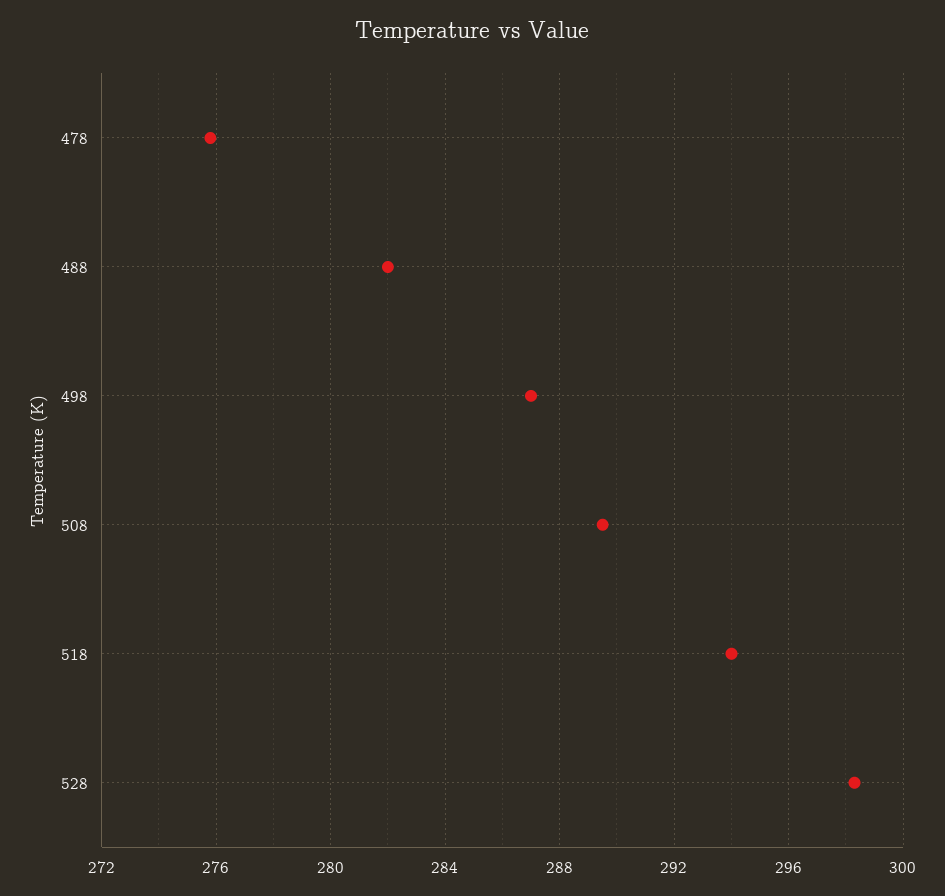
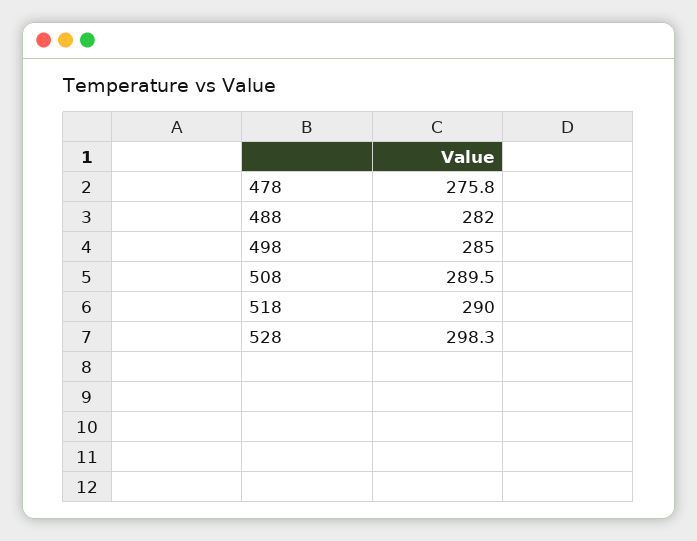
  {
    "478": 275.8,
    "488": 282,
-   "498": 287,
+   "498": 285,
    "508": 289.5,
-   "518": 294,
+   "518": 290,
    "528": 298.3
  }

